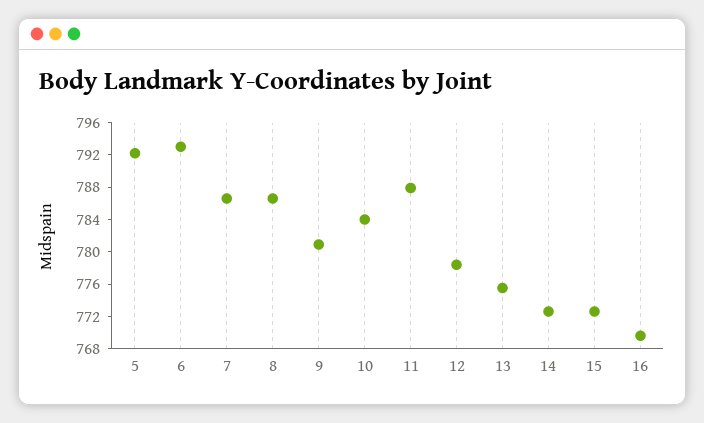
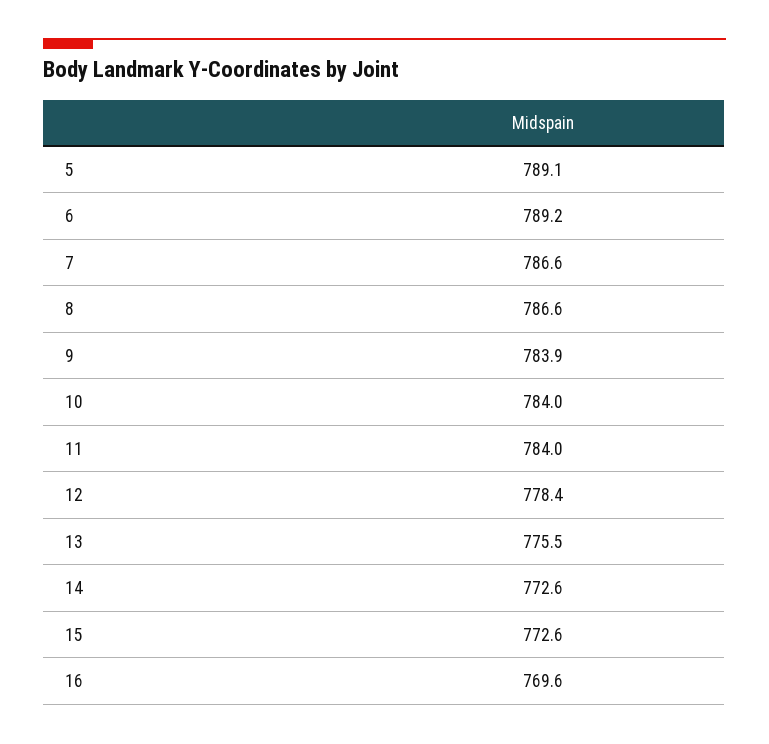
  {
-   "5": 792,
+   "5": 789.1,
-   "6": 793,
+   "6": 789.2,
    "7": 786.6,
    "8": 786.6,
-   "9": 781,
+   "9": 783.9,
    "10": 784,
-   "11": 788,
+   "11": 784,
    "12": 778.4,
    "13": 775.5,
    "14": 772.6,
    "15": 772.6,
    "16": 769.6
  }

